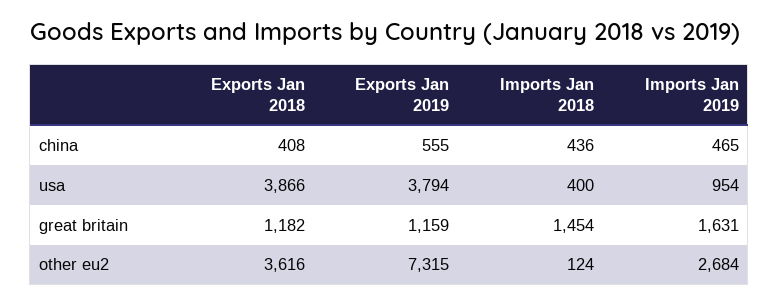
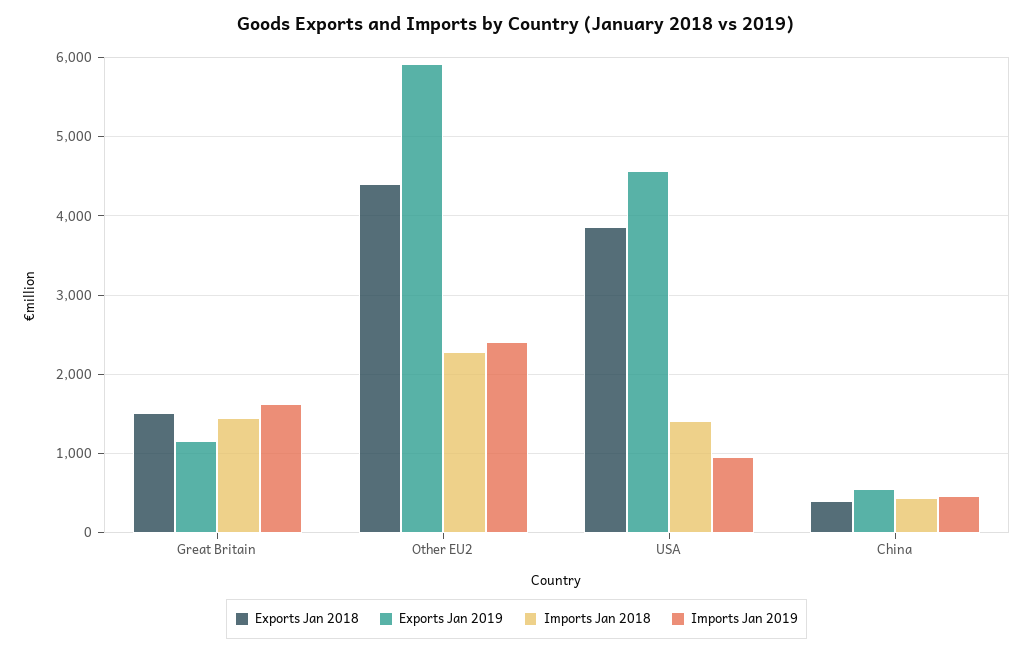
  {
    "Exports Jan 2018": {
      "china": 408,
      "usa": 3866,
-     "great britain": 1182,
+     "great britain": 1500,
-     "other eu2": 3616
+     "other eu2": 4400
    },
    "Exports Jan 2019": {
      "china": 555,
-     "usa": 3794,
+     "usa": 4600,
      "great britain": 1159,
-     "other eu2": 7315
+     "other eu2": 5900
    },
    "Imports Jan 2018": {
      "china": 436,
-     "usa": 400,
+     "usa": 1400,
      "great britain": 1454,
-     "other eu2": 124
+     "other eu2": 2300
    },
    "Imports Jan 2019": {
      "china": 465,
      "usa": 954,
      "great britain": 1631,
-     "other eu2": 2684
+     "other eu2": 2400
    }
  }

